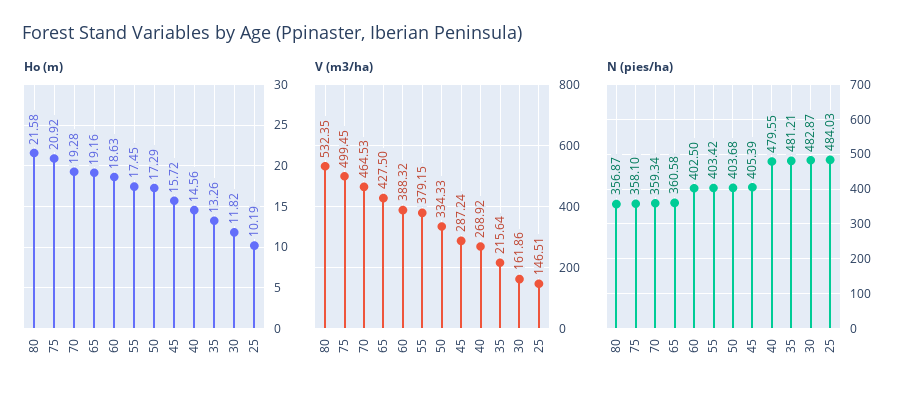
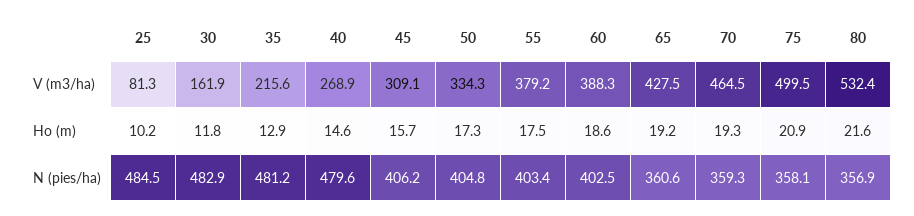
  {
    "Ho (m)": {
      "80": 21.58,
      "75": 20.92,
      "70": 19.28,
      "65": 19.16,
      "60": 18.63,
      "55": 17.45,
      "50": 17.29,
      "45": 15.72,
      "40": 14.56,
-     "35": 13.26,
+     "35": 12.9,
      "30": 11.82,
      "25": 10.19
    },
    "V (m3/ha)": {
      "80": 532.35,
      "75": 499.45,
      "70": 464.53,
      "65": 427.5,
      "60": 388.32,
      "55": 379.15,
      "50": 334.33,
-     "45": 287.24,
+     "45": 309.1,
      "40": 268.92,
      "35": 215.64,
      "30": 161.86,
-     "25": 146.51
+     "25": 81.3
    },
    "N (pies/ha)": {
      "80": 356.87,
      "75": 358.1,
      "70": 359.34,
      "65": 360.58,
      "60": 402.5,
      "55": 403.42,
-     "50": 403.68,
+     "50": 404.8,
-     "45": 405.39,
+     "45": 406.2,
      "40": 479.55,
      "35": 481.21,
      "30": 482.87,
-     "25": 484.03
+     "25": 484.5
    }
  }

